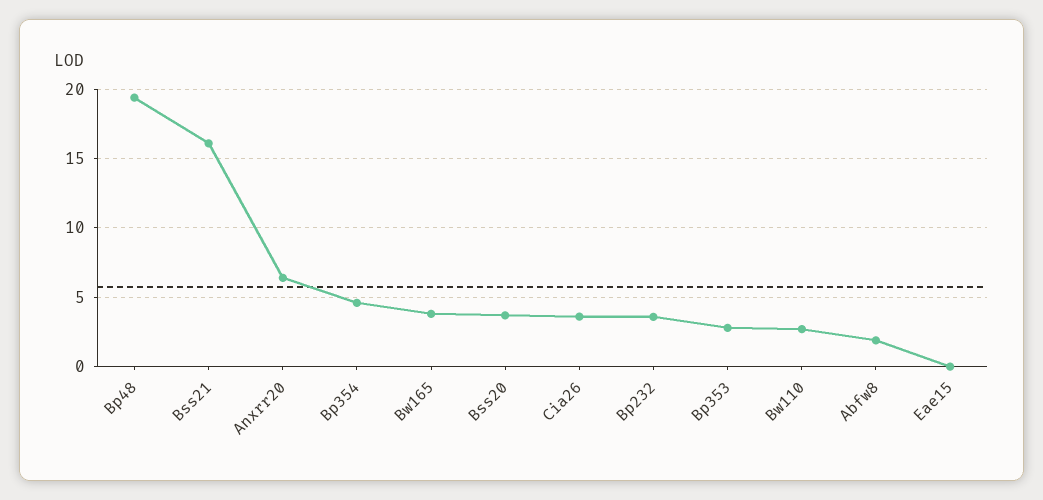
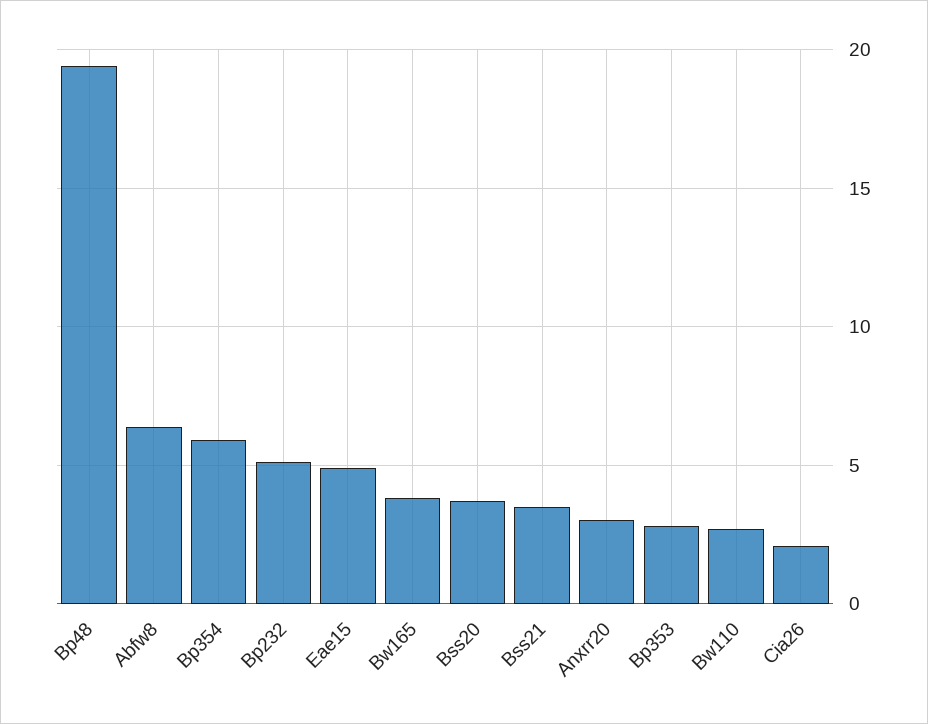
  {
    "Bp48": 19.5,
-   "Bss21": 16,
+   "Bss21": 3.5,
-   "Anxrr20": 6.5,
+   "Anxrr20": 3,
-   "Bp354": 4.5,
+   "Bp354": 6,
    "Bw165": 4,
    "Bss20": 3.5,
-   "Cia26": 3.5,
+   "Cia26": 2,
-   "Bp232": 3.5,
+   "Bp232": 5,
    "Bp353": 3,
    "Bw110": 2.5,
-   "Abfw8": 2,
+   "Abfw8": 6.5,
-   "Eae15": 0
+   "Eae15": 5
  }

